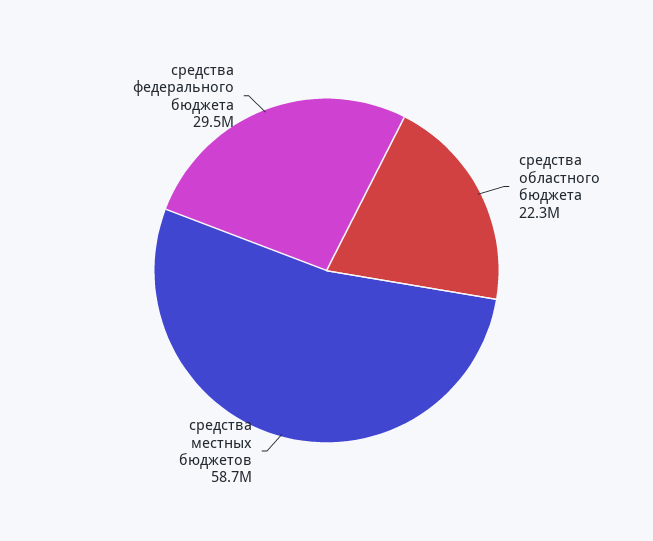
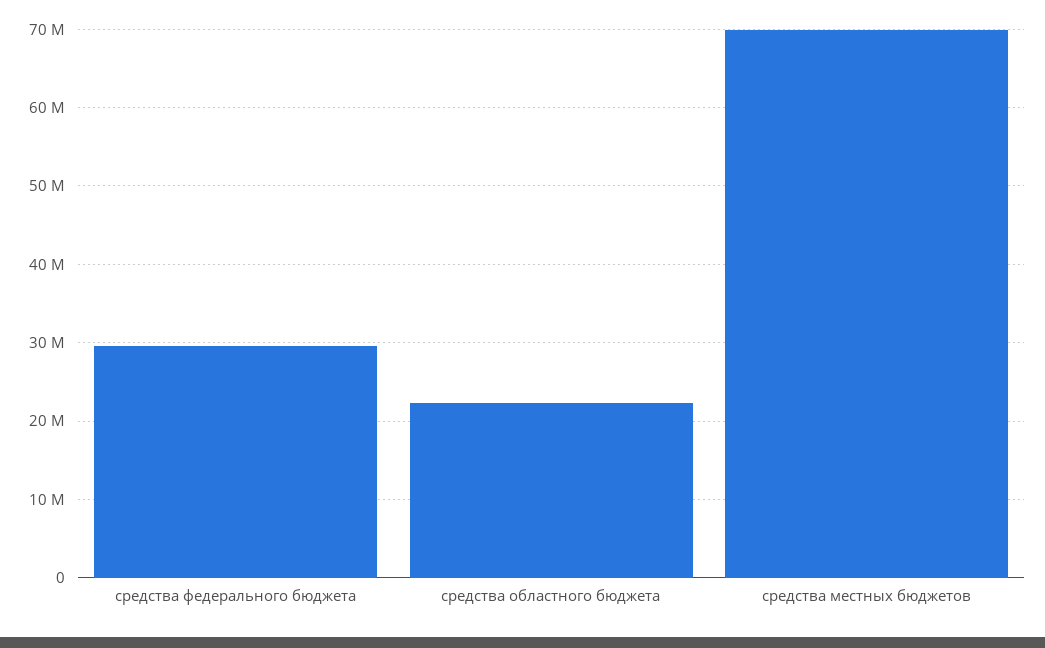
  {
    "средства областного бюджета": 22300000,
-   "средства местных бюджетов": 58700000,
+   "средства местных бюджетов": 70000000,
    "средства федерального бюджета": 29500000
  }

